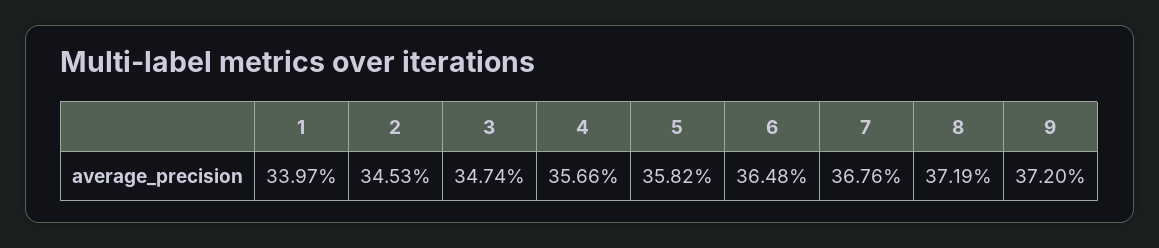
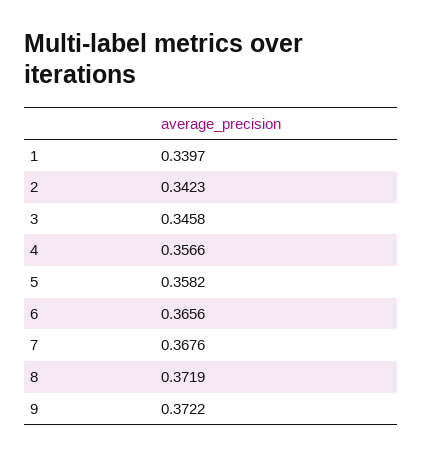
  {
    "1": 0.3397,
-   "2": 0.3453,
+   "2": 0.3423,
-   "3": 0.3474,
+   "3": 0.3458,
    "4": 0.3566,
    "5": 0.3582,
-   "6": 0.3648,
+   "6": 0.3656,
    "7": 0.3676,
    "8": 0.3719,
-   "9": 0.372
+   "9": 0.3722
  }

